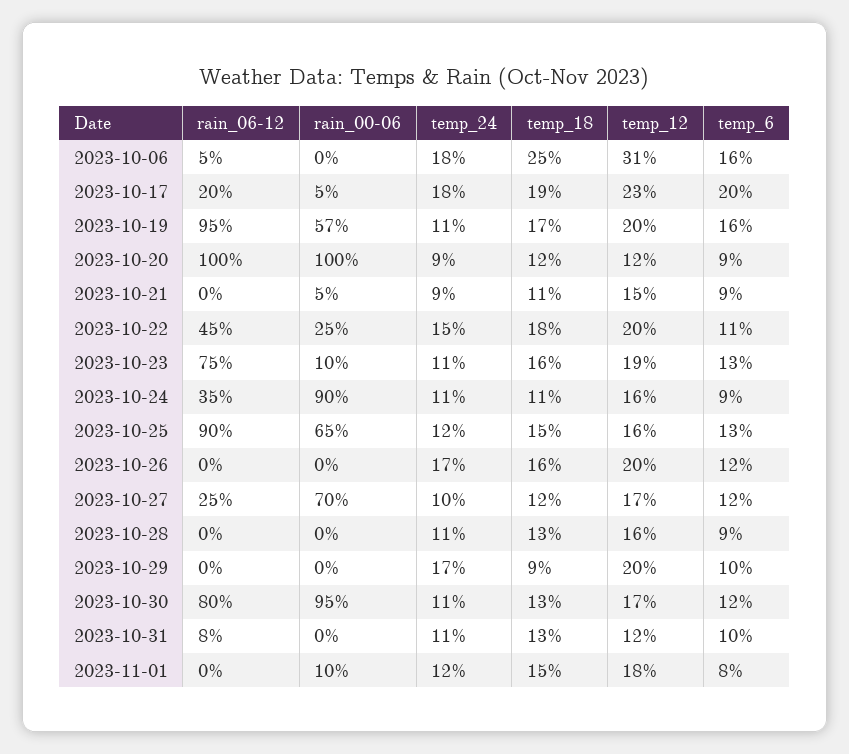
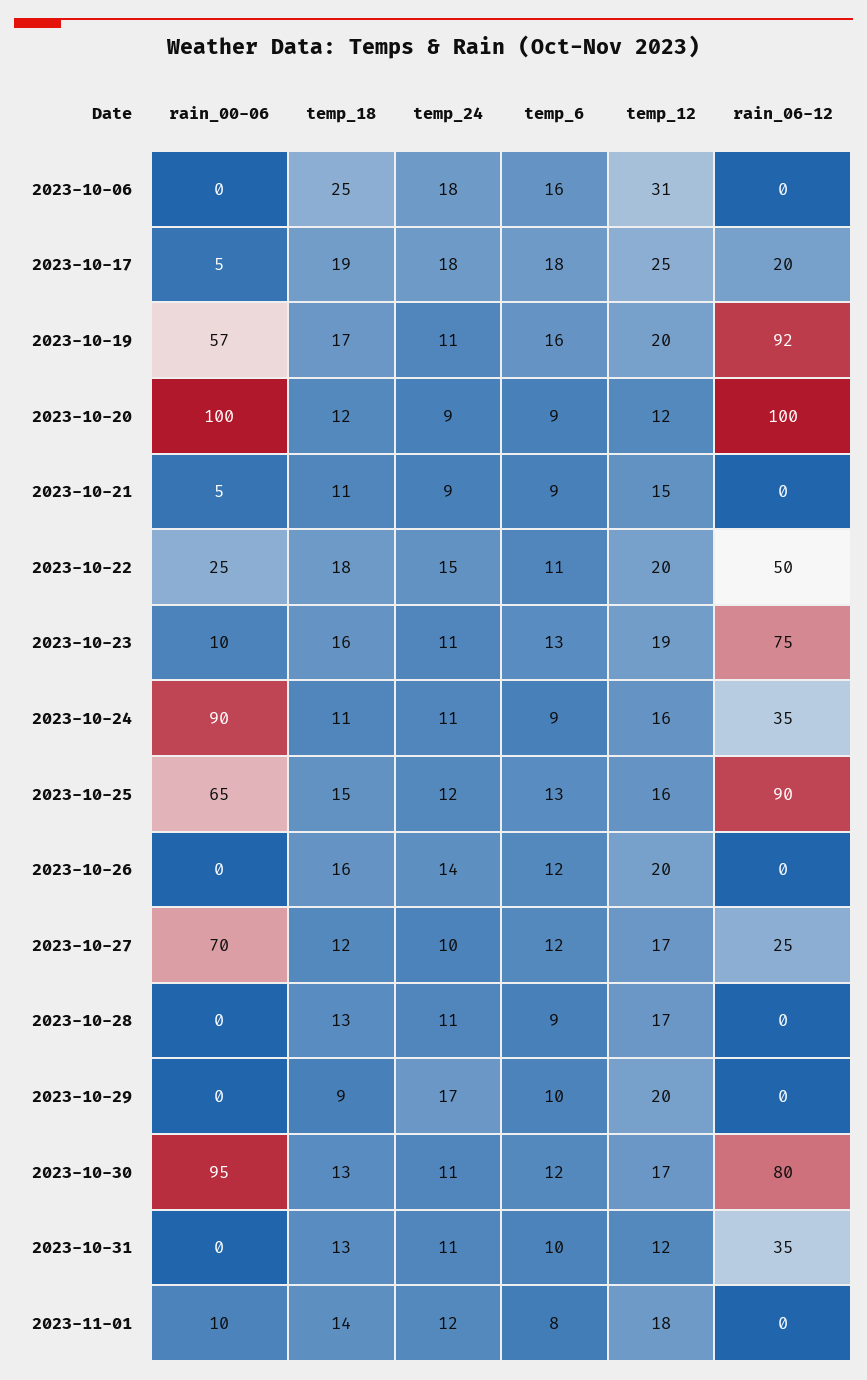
  {
    "rain_06-12": {
-     "2023-10-06": 5,
+     "2023-10-06": 0,
      "2023-10-17": 20,
-     "2023-10-19": 95,
+     "2023-10-19": 92,
      "2023-10-20": 100,
      "2023-10-21": 0,
-     "2023-10-22": 45,
+     "2023-10-22": 50,
      "2023-10-23": 75,
      "2023-10-24": 35,
      "2023-10-25": 90,
      "2023-10-26": 0,
      "2023-10-27": 25,
      "2023-10-28": 0,
      "2023-10-29": 0,
      "2023-10-30": 80,
-     "2023-10-31": 8,
+     "2023-10-31": 35,
      "2023-11-01": 0
    },
    "rain_00-06": {
      "2023-10-06": 0,
      "2023-10-17": 5,
      "2023-10-19": 57,
      "2023-10-20": 100,
      "2023-10-21": 5,
      "2023-10-22": 25,
      "2023-10-23": 10,
      "2023-10-24": 90,
      "2023-10-25": 65,
      "2023-10-26": 0,
      "2023-10-27": 70,
      "2023-10-28": 0,
      "2023-10-29": 0,
      "2023-10-30": 95,
      "2023-10-31": 0,
      "2023-11-01": 10
    },
    "temp_24": {
      "2023-10-06": 18,
      "2023-10-17": 18,
      "2023-10-19": 11,
      "2023-10-20": 9,
      "2023-10-21": 9,
      "2023-10-22": 15,
      "2023-10-23": 11,
      "2023-10-24": 11,
      "2023-10-25": 12,
-     "2023-10-26": 17,
+     "2023-10-26": 14,
      "2023-10-27": 10,
      "2023-10-28": 11,
      "2023-10-29": 17,
      "2023-10-30": 11,
      "2023-10-31": 11,
      "2023-11-01": 12
    },
    "temp_18": {
      "2023-10-06": 25,
      "2023-10-17": 19,
      "2023-10-19": 17,
      "2023-10-20": 12,
      "2023-10-21": 11,
      "2023-10-22": 18,
      "2023-10-23": 16,
      "2023-10-24": 11,
      "2023-10-25": 15,
      "2023-10-26": 16,
      "2023-10-27": 12,
      "2023-10-28": 13,
      "2023-10-29": 9,
      "2023-10-30": 13,
      "2023-10-31": 13,
-     "2023-11-01": 15
+     "2023-11-01": 14
    },
    "temp_12": {
      "2023-10-06": 31,
-     "2023-10-17": 23,
+     "2023-10-17": 25,
      "2023-10-19": 20,
      "2023-10-20": 12,
      "2023-10-21": 15,
      "2023-10-22": 20,
      "2023-10-23": 19,
      "2023-10-24": 16,
      "2023-10-25": 16,
      "2023-10-26": 20,
      "2023-10-27": 17,
-     "2023-10-28": 16,
+     "2023-10-28": 17,
      "2023-10-29": 20,
      "2023-10-30": 17,
      "2023-10-31": 12,
      "2023-11-01": 18
    },
    "temp_6": {
      "2023-10-06": 16,
-     "2023-10-17": 20,
+     "2023-10-17": 18,
      "2023-10-19": 16,
      "2023-10-20": 9,
      "2023-10-21": 9,
      "2023-10-22": 11,
      "2023-10-23": 13,
      "2023-10-24": 9,
      "2023-10-25": 13,
      "2023-10-26": 12,
      "2023-10-27": 12,
      "2023-10-28": 9,
      "2023-10-29": 10,
      "2023-10-30": 12,
      "2023-10-31": 10,
      "2023-11-01": 8
    }
  }

